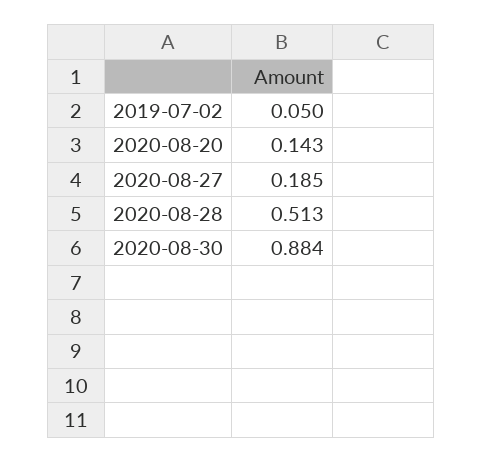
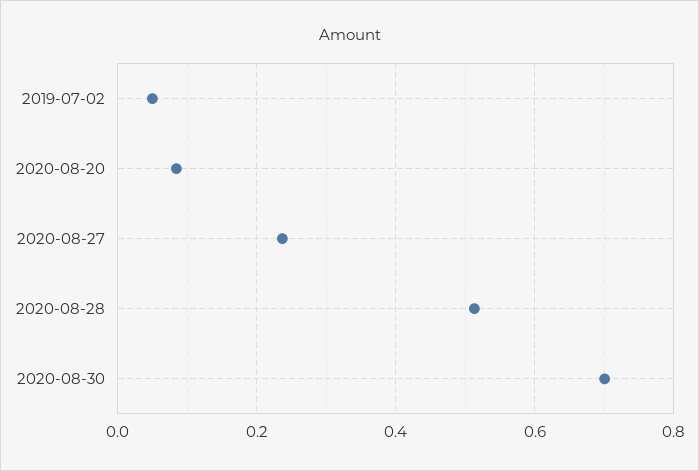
  {
    "2019-07-02": 0.05,
-   "2020-08-20": 0.143,
+   "2020-08-20": 0.08,
-   "2020-08-27": 0.185,
+   "2020-08-27": 0.24,
    "2020-08-28": 0.513,
-   "2020-08-30": 0.884
+   "2020-08-30": 0.7
  }

